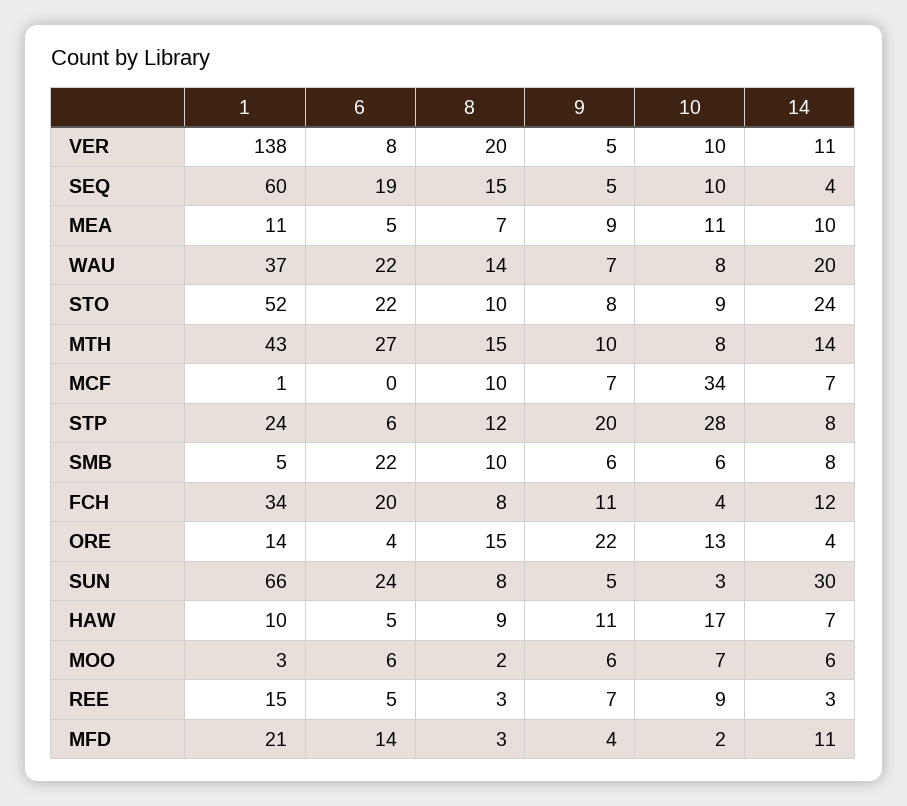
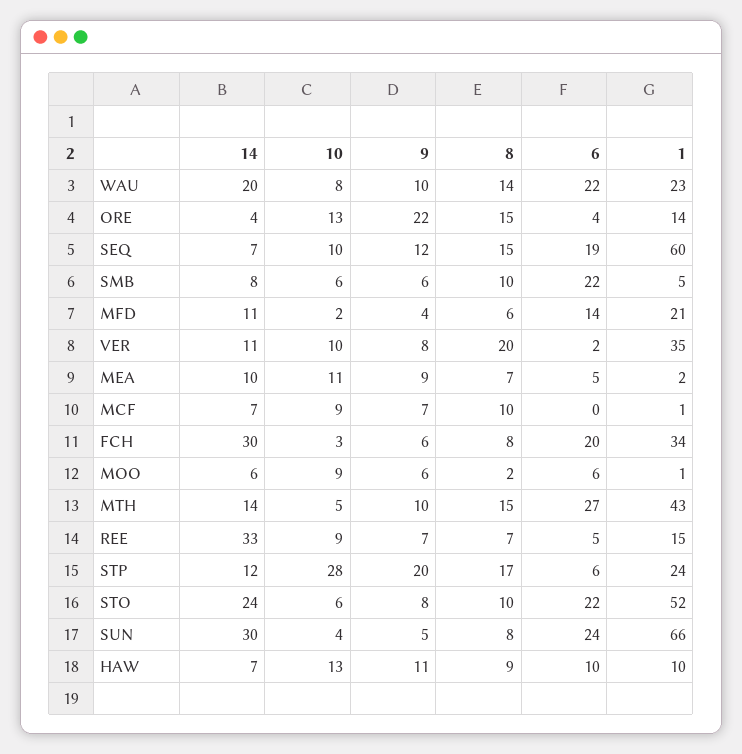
  {
    "1": {
-     "VER": 138,
+     "VER": 35,
      "SEQ": 60,
-     "MEA": 11,
+     "MEA": 2,
-     "WAU": 37,
+     "WAU": 23,
      "STO": 52,
      "MTH": 43,
      "MCF": 1,
      "STP": 24,
      "SMB": 5,
      "FCH": 34,
      "ORE": 14,
      "SUN": 66,
      "HAW": 10,
-     "MOO": 3,
+     "MOO": 1,
      "REE": 15,
      "MFD": 21
    },
    "6": {
-     "VER": 8,
+     "VER": 2,
      "SEQ": 19,
      "MEA": 5,
      "WAU": 22,
      "STO": 22,
      "MTH": 27,
      "MCF": 0,
      "STP": 6,
      "SMB": 22,
      "FCH": 20,
      "ORE": 4,
      "SUN": 24,
-     "HAW": 5,
+     "HAW": 10,
      "MOO": 6,
      "REE": 5,
      "MFD": 14
    },
    "8": {
      "VER": 20,
      "SEQ": 15,
      "MEA": 7,
      "WAU": 14,
      "STO": 10,
      "MTH": 15,
      "MCF": 10,
-     "STP": 12,
+     "STP": 17,
      "SMB": 10,
      "FCH": 8,
      "ORE": 15,
      "SUN": 8,
      "HAW": 9,
      "MOO": 2,
-     "REE": 3,
+     "REE": 7,
-     "MFD": 3
+     "MFD": 6
    },
    "9": {
-     "VER": 5,
+     "VER": 8,
-     "SEQ": 5,
+     "SEQ": 12,
      "MEA": 9,
-     "WAU": 7,
+     "WAU": 10,
      "STO": 8,
      "MTH": 10,
      "MCF": 7,
      "STP": 20,
      "SMB": 6,
-     "FCH": 11,
+     "FCH": 6,
      "ORE": 22,
      "SUN": 5,
      "HAW": 11,
      "MOO": 6,
      "REE": 7,
      "MFD": 4
    },
    "10": {
      "VER": 10,
      "SEQ": 10,
      "MEA": 11,
      "WAU": 8,
-     "STO": 9,
+     "STO": 6,
-     "MTH": 8,
+     "MTH": 5,
-     "MCF": 34,
+     "MCF": 9,
      "STP": 28,
      "SMB": 6,
-     "FCH": 4,
+     "FCH": 3,
      "ORE": 13,
-     "SUN": 3,
+     "SUN": 4,
-     "HAW": 17,
+     "HAW": 13,
-     "MOO": 7,
+     "MOO": 9,
      "REE": 9,
      "MFD": 2
    },
    "14": {
      "VER": 11,
-     "SEQ": 4,
+     "SEQ": 7,
      "MEA": 10,
      "WAU": 20,
      "STO": 24,
      "MTH": 14,
      "MCF": 7,
-     "STP": 8,
+     "STP": 12,
      "SMB": 8,
-     "FCH": 12,
+     "FCH": 30,
      "ORE": 4,
      "SUN": 30,
      "HAW": 7,
      "MOO": 6,
-     "REE": 3,
+     "REE": 33,
      "MFD": 11
    }
  }

